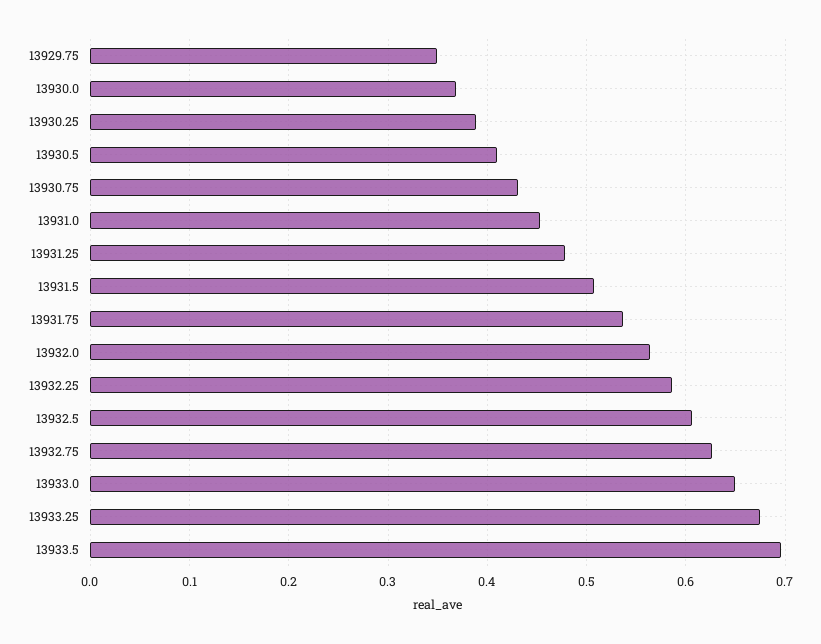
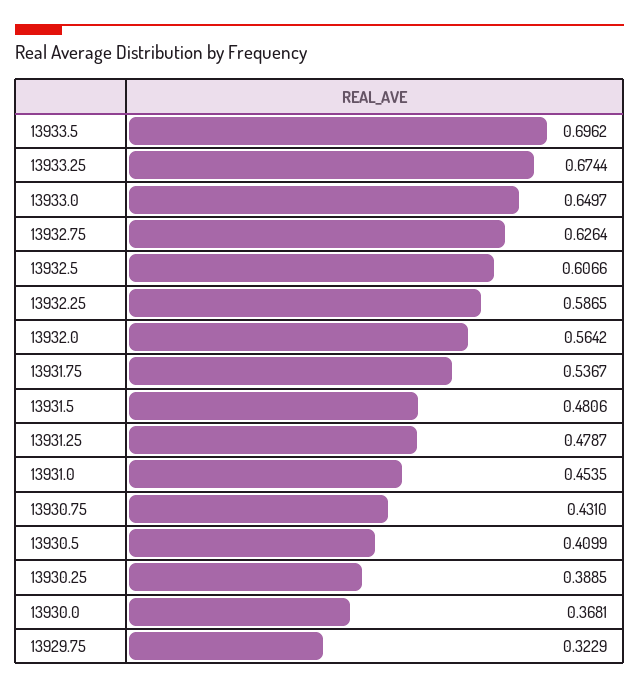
  {
-   "13929.75": 0.35,
+   "13929.75": 0.3229,
    "13930.0": 0.3681,
    "13930.25": 0.3885,
    "13930.5": 0.4099,
    "13930.75": 0.431,
    "13931.0": 0.4535,
    "13931.25": 0.4787,
-   "13931.5": 0.51,
+   "13931.5": 0.4806,
    "13931.75": 0.5367,
    "13932.0": 0.5642,
    "13932.25": 0.5865,
    "13932.5": 0.6066,
    "13932.75": 0.6264,
    "13933.0": 0.6497,
    "13933.25": 0.6744,
    "13933.5": 0.6962
  }

